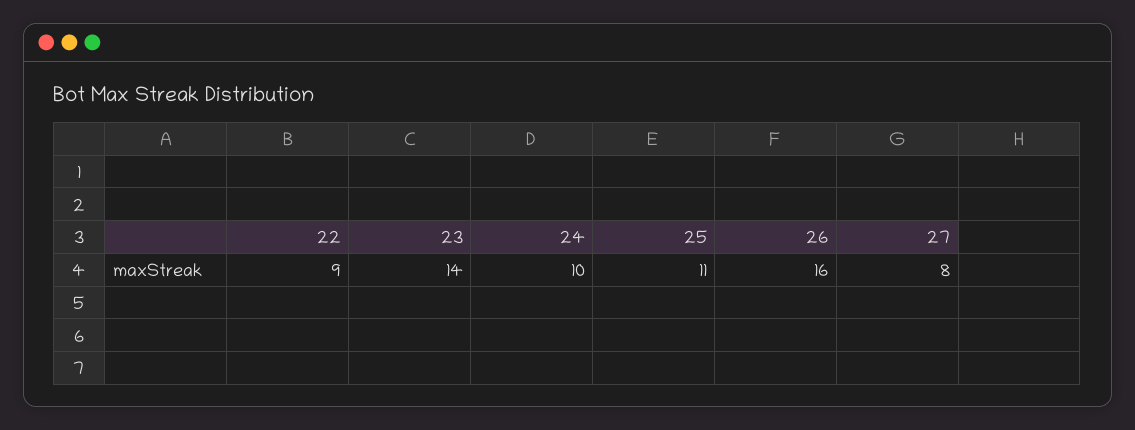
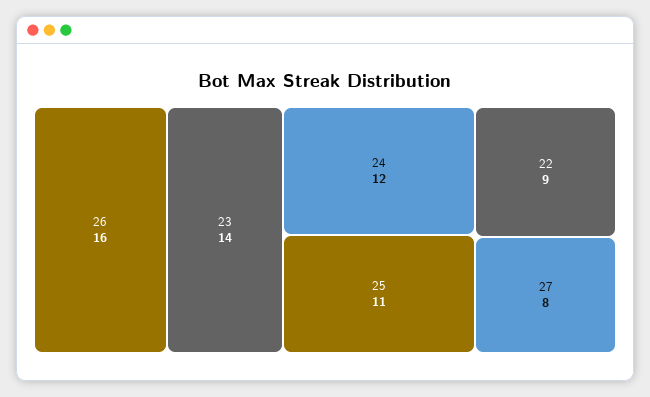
  {
    "22": 9,
    "23": 14,
-   "24": 10,
+   "24": 12,
    "25": 11,
    "26": 16,
    "27": 8
  }

